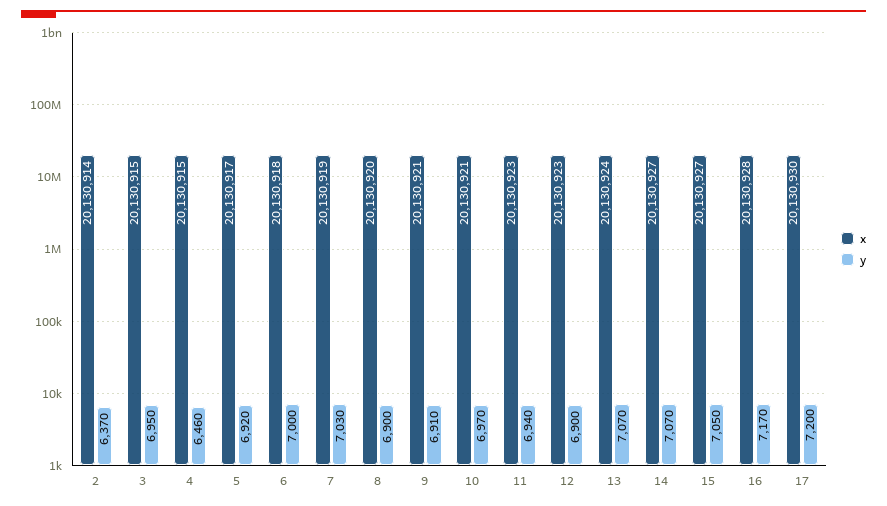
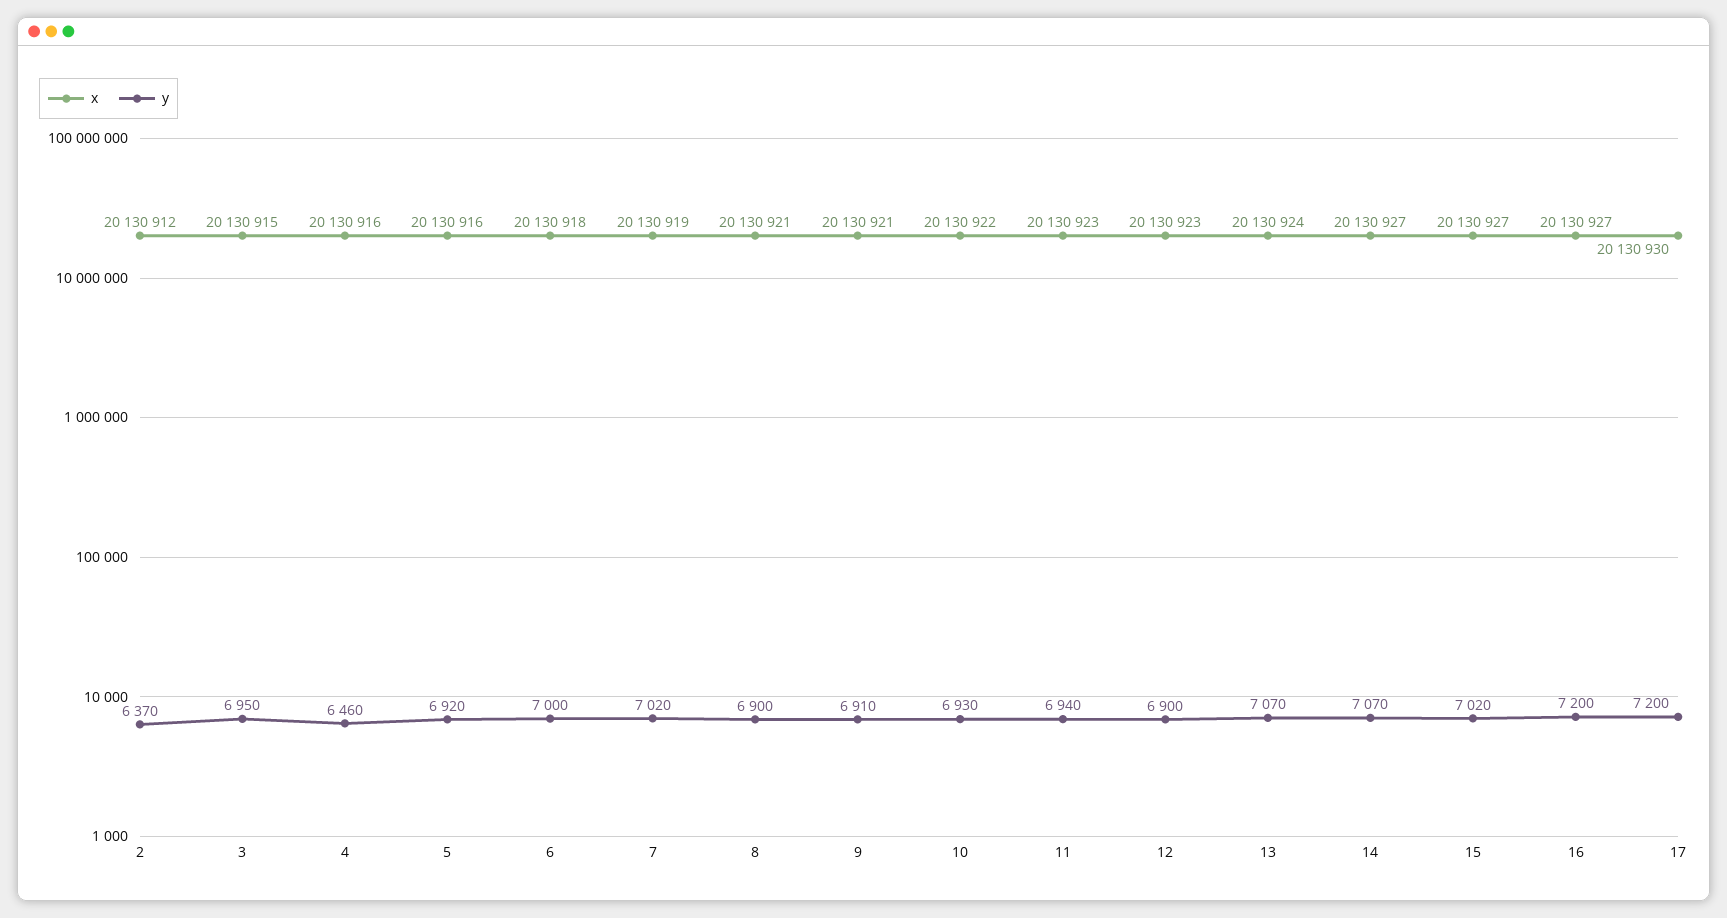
  {
    "x": {
-     "2": 20130914,
+     "2": 20130912,
      "3": 20130915,
-     "4": 20130915,
+     "4": 20130916,
-     "5": 20130917,
+     "5": 20130916,
      "6": 20130918,
      "7": 20130919,
-     "8": 20130920,
+     "8": 20130921,
      "9": 20130921,
-     "10": 20130921,
+     "10": 20130922,
      "11": 20130923,
      "12": 20130923,
      "13": 20130924,
      "14": 20130927,
      "15": 20130927,
-     "16": 20130928,
+     "16": 20130927,
      "17": 20130930
    },
    "y": {
      "2": 6370,
      "3": 6950,
      "4": 6460,
      "5": 6920,
      "6": 7000,
-     "7": 7030,
+     "7": 7020,
      "8": 6900,
      "9": 6910,
-     "10": 6970,
+     "10": 6930,
      "11": 6940,
      "12": 6900,
      "13": 7070,
      "14": 7070,
-     "15": 7050,
+     "15": 7020,
-     "16": 7170,
+     "16": 7200,
      "17": 7200
    }
  }

